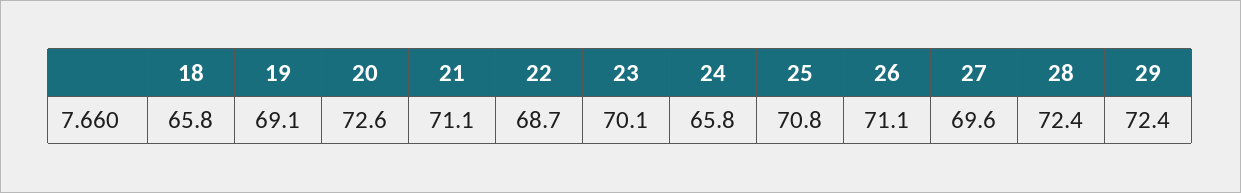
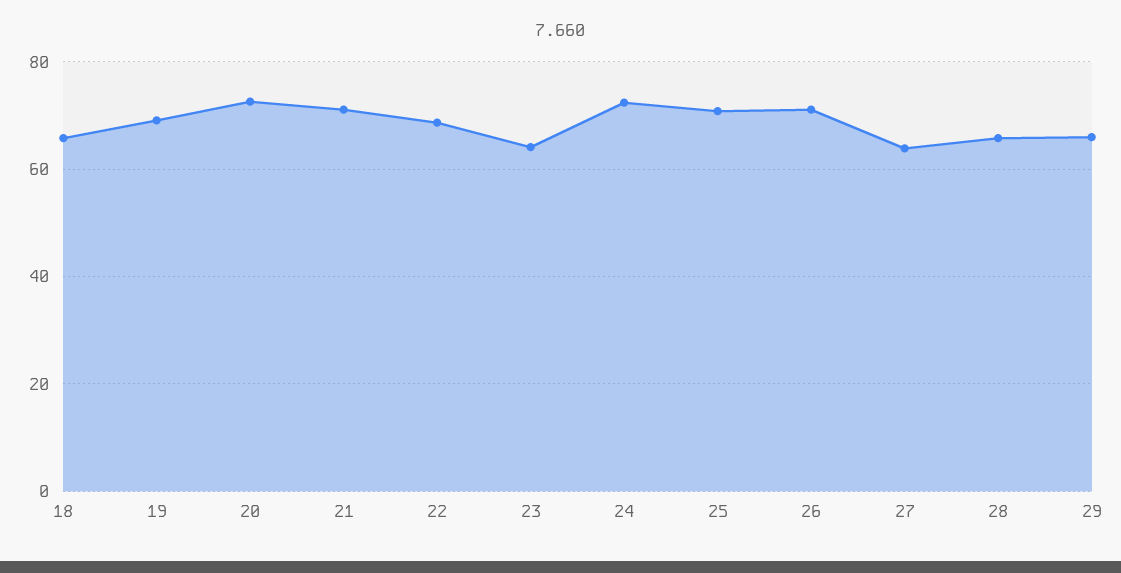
  {
    "18": 65.8,
    "19": 69.1,
    "20": 72.6,
    "21": 71.1,
    "22": 68.7,
-   "23": 70.1,
+   "23": 64,
-   "24": 65.8,
+   "24": 72,
    "25": 70.8,
    "26": 71.1,
-   "27": 69.6,
+   "27": 64,
-   "28": 72.4,
+   "28": 66,
-   "29": 72.4
+   "29": 66
  }

